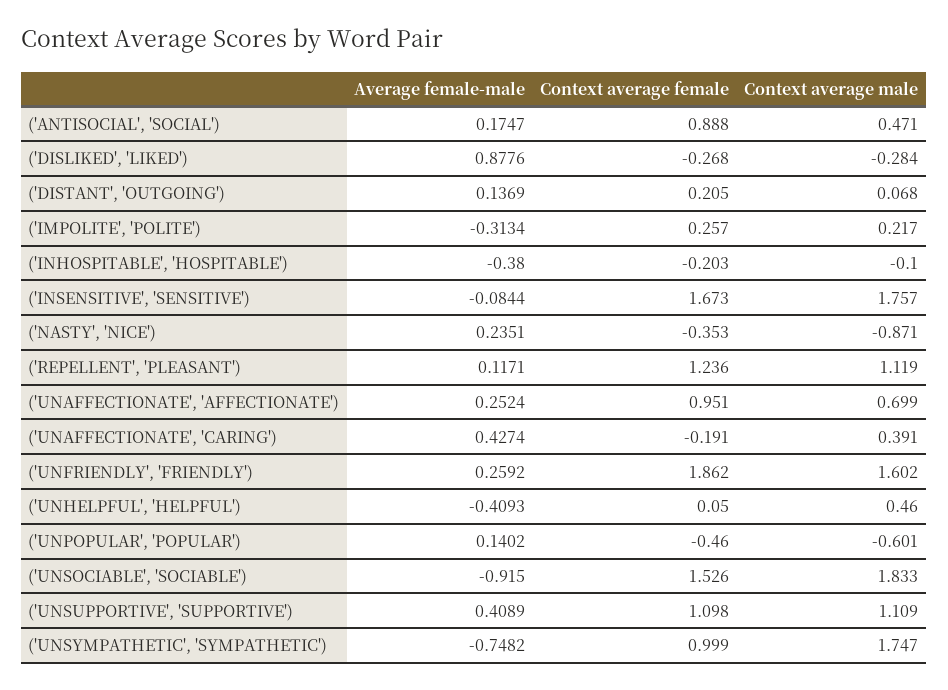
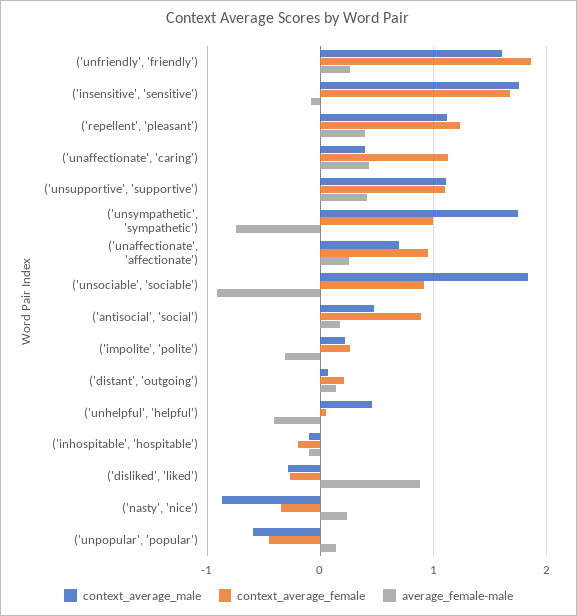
  {
    "Average female-male": {
      "('ANTISOCIAL', 'SOCIAL')": 0.1747,
      "('DISLIKED', 'LIKED')": 0.8776,
      "('DISTANT', 'OUTGOING')": 0.1369,
      "('IMPOLITE', 'POLITE')": -0.3134,
-     "('INHOSPITABLE', 'HOSPITABLE')": -0.38,
+     "('INHOSPITABLE', 'HOSPITABLE')": -0.1,
      "('INSENSITIVE', 'SENSITIVE')": -0.0844,
      "('NASTY', 'NICE')": 0.2351,
-     "('REPELLENT', 'PLEASANT')": 0.1171,
+     "('REPELLENT', 'PLEASANT')": 0.4,
      "('UNAFFECTIONATE', 'AFFECTIONATE')": 0.2524,
      "('UNAFFECTIONATE', 'CARING')": 0.4274,
      "('UNFRIENDLY', 'FRIENDLY')": 0.2592,
      "('UNHELPFUL', 'HELPFUL')": -0.4093,
      "('UNPOPULAR', 'POPULAR')": 0.1402,
      "('UNSOCIABLE', 'SOCIABLE')": -0.915,
      "('UNSUPPORTIVE', 'SUPPORTIVE')": 0.4089,
      "('UNSYMPATHETIC', 'SYMPATHETIC')": -0.7482
    },
    "Context average female": {
      "('ANTISOCIAL', 'SOCIAL')": 0.888,
      "('DISLIKED', 'LIKED')": -0.268,
      "('DISTANT', 'OUTGOING')": 0.205,
      "('IMPOLITE', 'POLITE')": 0.257,
      "('INHOSPITABLE', 'HOSPITABLE')": -0.203,
      "('INSENSITIVE', 'SENSITIVE')": 1.673,
      "('NASTY', 'NICE')": -0.353,
      "('REPELLENT', 'PLEASANT')": 1.236,
      "('UNAFFECTIONATE', 'AFFECTIONATE')": 0.951,
-     "('UNAFFECTIONATE', 'CARING')": -0.191,
+     "('UNAFFECTIONATE', 'CARING')": 1.1,
      "('UNFRIENDLY', 'FRIENDLY')": 1.862,
      "('UNHELPFUL', 'HELPFUL')": 0.05,
      "('UNPOPULAR', 'POPULAR')": -0.46,
-     "('UNSOCIABLE', 'SOCIABLE')": 1.526,
+     "('UNSOCIABLE', 'SOCIABLE')": 0.9,
      "('UNSUPPORTIVE', 'SUPPORTIVE')": 1.098,
      "('UNSYMPATHETIC', 'SYMPATHETIC')": 0.999
    },
    "Context average male": {
      "('ANTISOCIAL', 'SOCIAL')": 0.471,
      "('DISLIKED', 'LIKED')": -0.284,
      "('DISTANT', 'OUTGOING')": 0.068,
      "('IMPOLITE', 'POLITE')": 0.217,
      "('INHOSPITABLE', 'HOSPITABLE')": -0.1,
      "('INSENSITIVE', 'SENSITIVE')": 1.757,
      "('NASTY', 'NICE')": -0.871,
      "('REPELLENT', 'PLEASANT')": 1.119,
      "('UNAFFECTIONATE', 'AFFECTIONATE')": 0.699,
      "('UNAFFECTIONATE', 'CARING')": 0.391,
      "('UNFRIENDLY', 'FRIENDLY')": 1.602,
      "('UNHELPFUL', 'HELPFUL')": 0.46,
      "('UNPOPULAR', 'POPULAR')": -0.601,
      "('UNSOCIABLE', 'SOCIABLE')": 1.833,
      "('UNSUPPORTIVE', 'SUPPORTIVE')": 1.109,
      "('UNSYMPATHETIC', 'SYMPATHETIC')": 1.747
    }
  }

